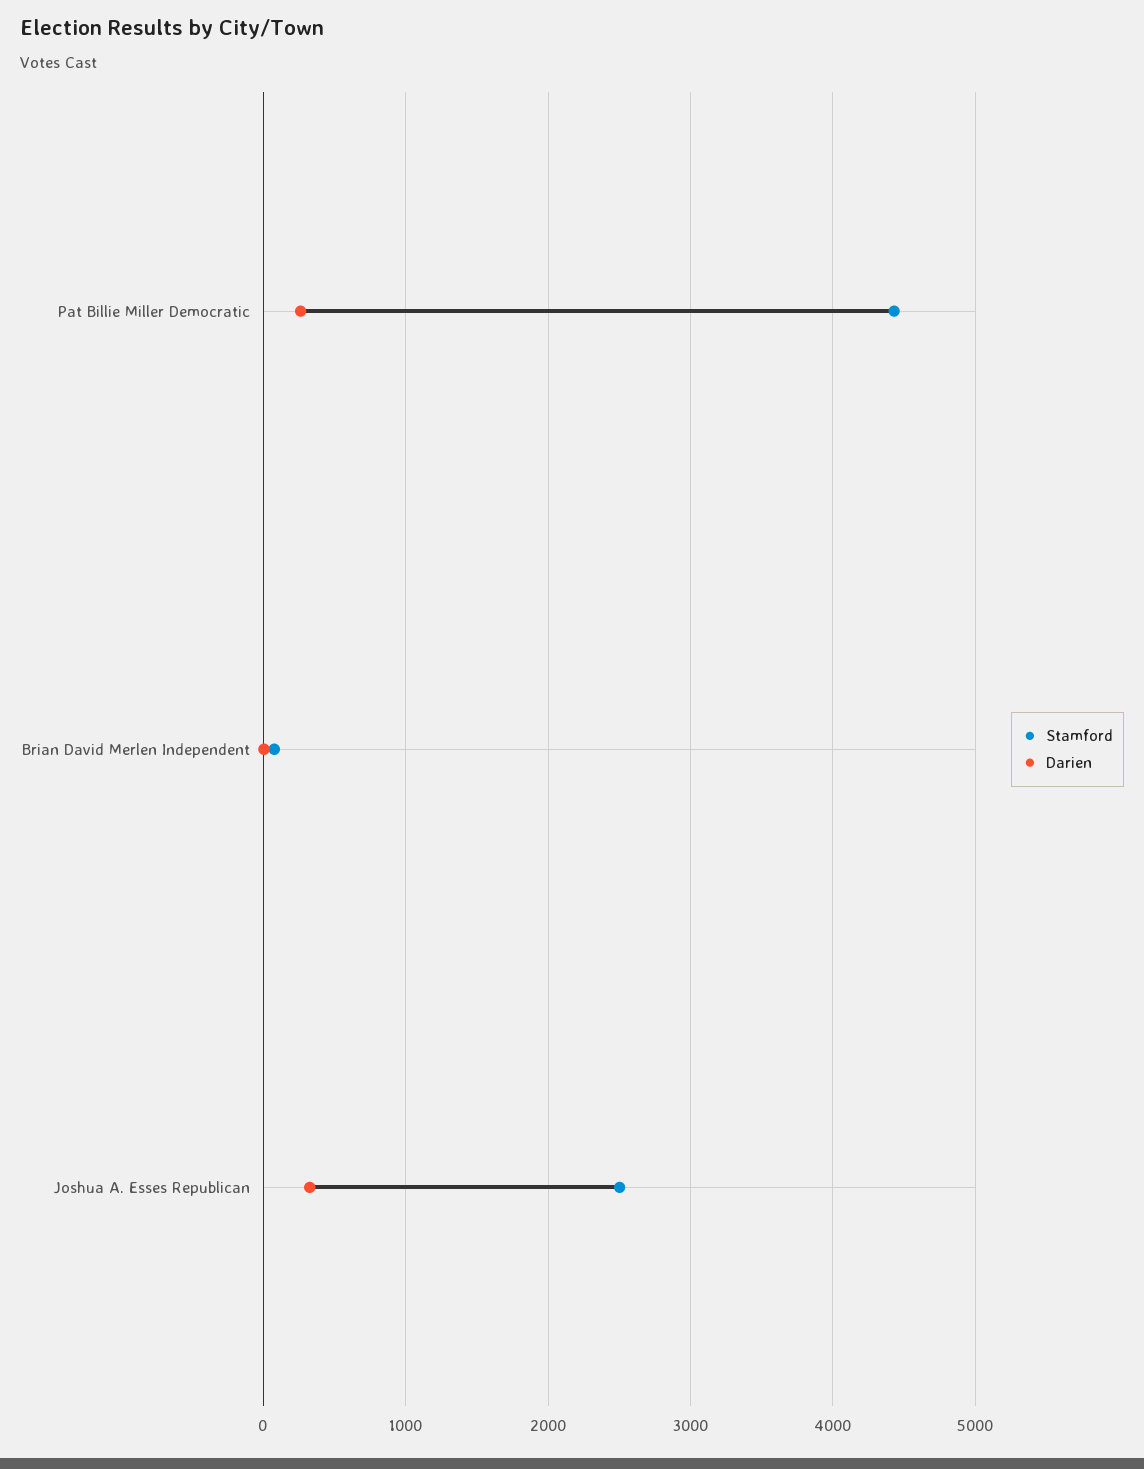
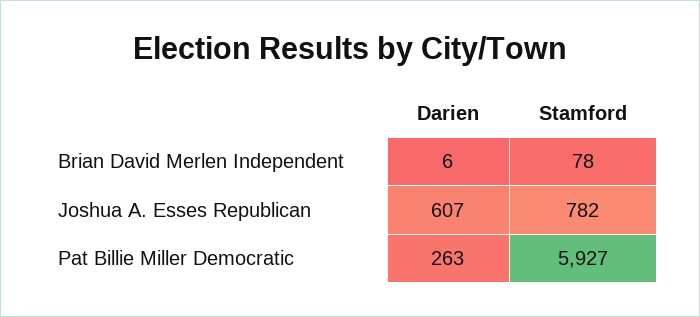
  {
    "Stamford": {
-     "Pat Billie Miller Democratic": 4400,
+     "Pat Billie Miller Democratic": 5927,
      "Brian David Merlen Independent": 78,
-     "Joshua A. Esses Republican": 2500
+     "Joshua A. Esses Republican": 782
    },
    "Darien": {
      "Pat Billie Miller Democratic": 263,
      "Brian David Merlen Independent": 6,
-     "Joshua A. Esses Republican": 300
+     "Joshua A. Esses Republican": 607
    }
  }

